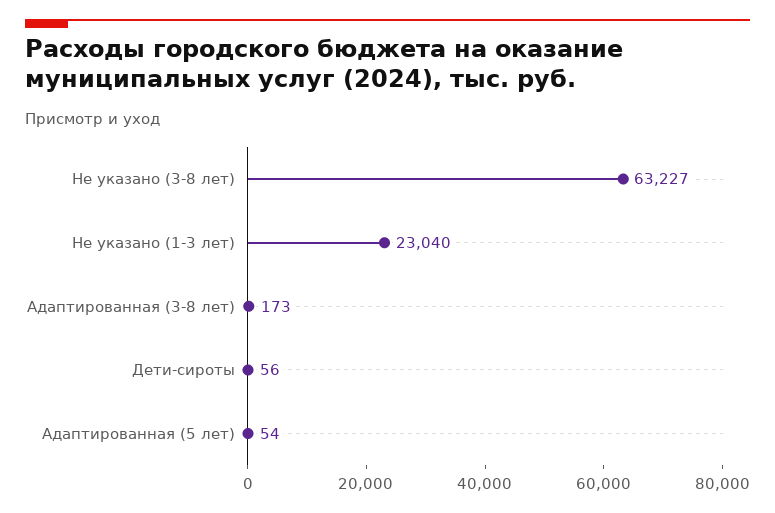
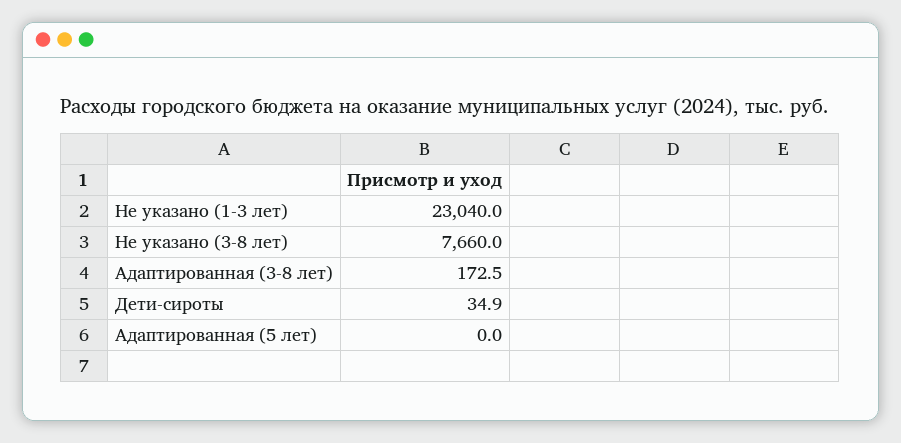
  {
-   "Не указано (3-8 лет)": 63227,
+   "Не указано (3-8 лет)": 7660,
    "Не указано (1-3 лет)": 23040,
    "Адаптированная (3-8 лет)": 172.5,
-   "Дети-сироты": 56,
+   "Дети-сироты": 34.9,
-   "Адаптированная (5 лет)": 54
+   "Адаптированная (5 лет)": 0
  }

